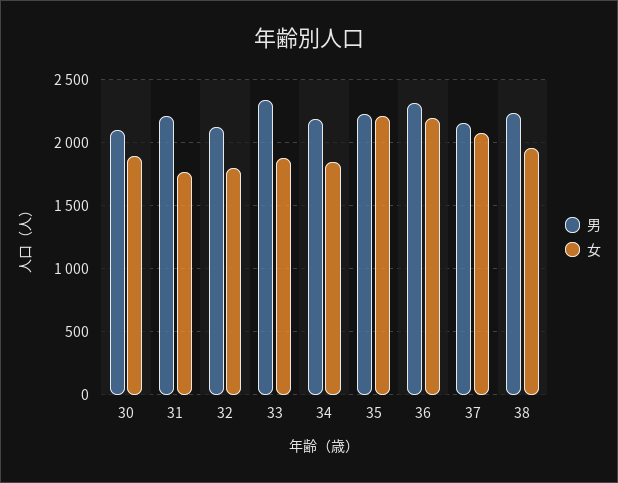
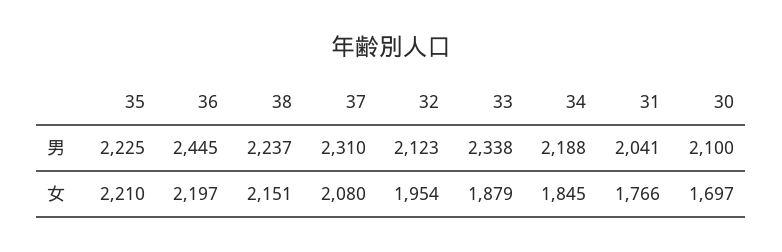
  {
    "男": {
      "30": 2100,
-     "31": 2200,
+     "31": 2041,
      "32": 2123,
      "33": 2338,
      "34": 2188,
      "35": 2225,
-     "36": 2300,
+     "36": 2445,
-     "37": 2150,
+     "37": 2310,
      "38": 2237
    },
    "女": {
-     "30": 1900,
+     "30": 1697,
      "31": 1766,
-     "32": 1800,
+     "32": 1954,
      "33": 1879,
      "34": 1845,
      "35": 2210,
      "36": 2197,
      "37": 2080,
-     "38": 1950
+     "38": 2151
    }
  }

